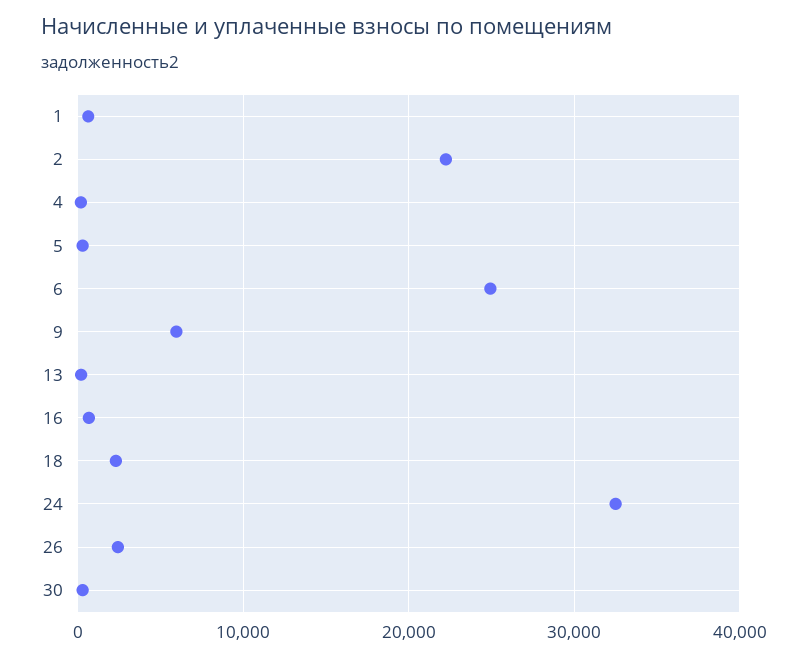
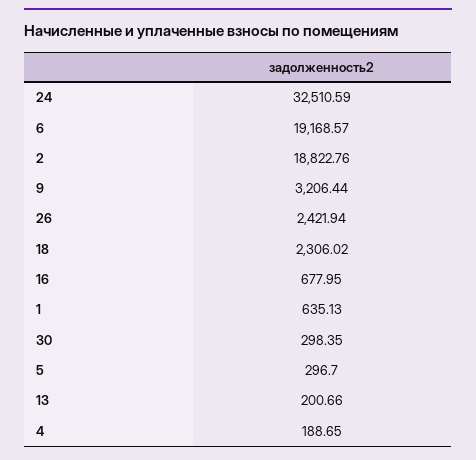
  {
    "1": 635.13,
-   "2": 22000,
+   "2": 18822.76,
    "4": 188.65,
    "5": 296.7,
-   "6": 25000,
+   "6": 19168.57,
-   "9": 6000,
+   "9": 3206.44,
    "13": 200.66,
    "16": 677.95,
    "18": 2306.02,
    "24": 32510.59,
    "26": 2421.94,
    "30": 298.35
  }

